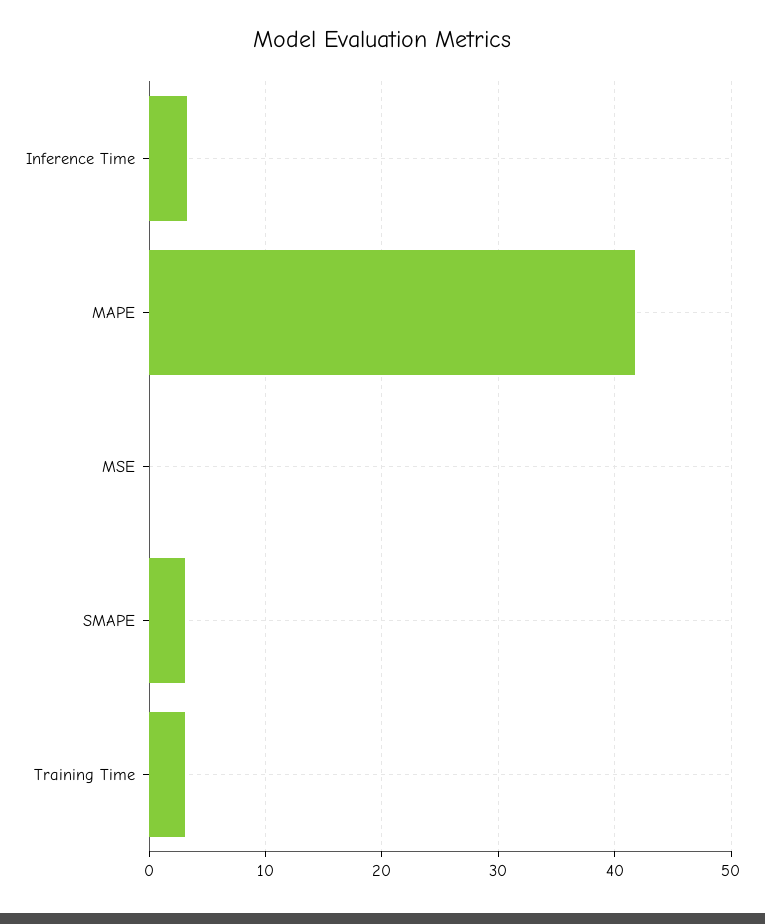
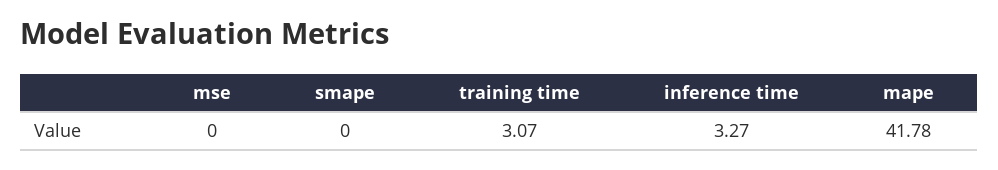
  {
    "Inference Time": 3.27,
    "MAPE": 41.78,
    "MSE": 0,
-   "SMAPE": 3,
+   "SMAPE": 0,
    "Training Time": 3.07
  }

